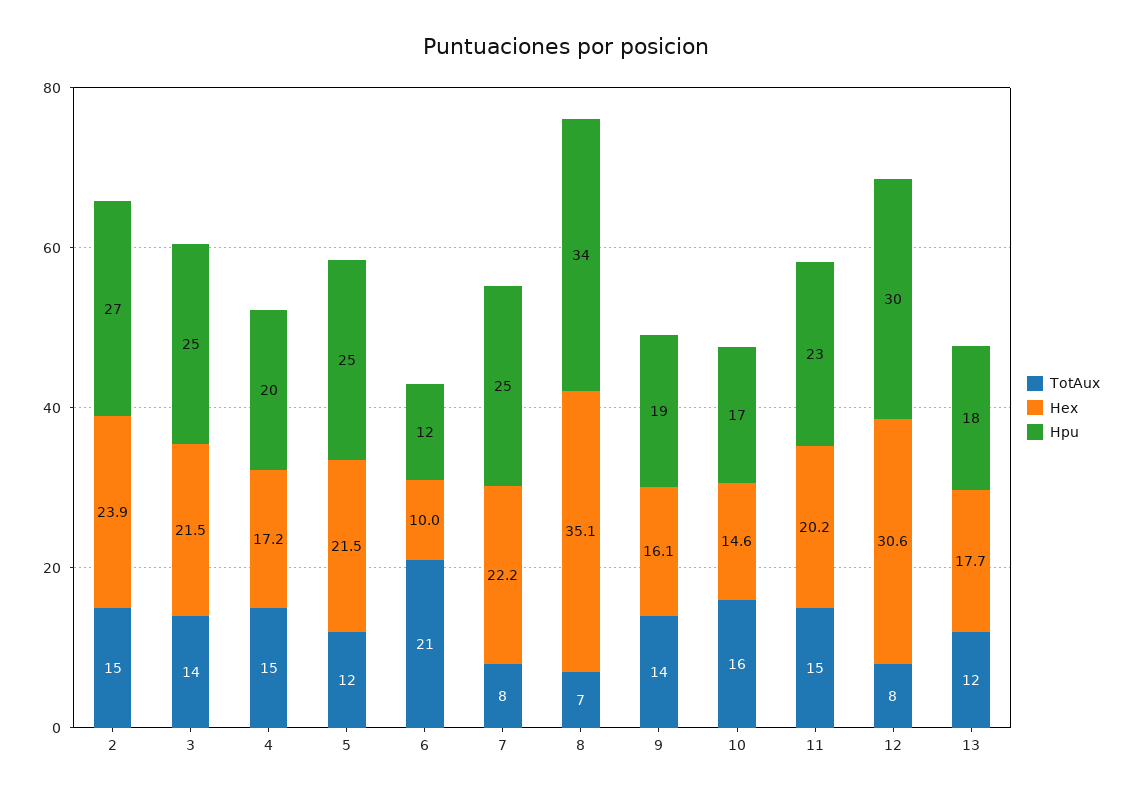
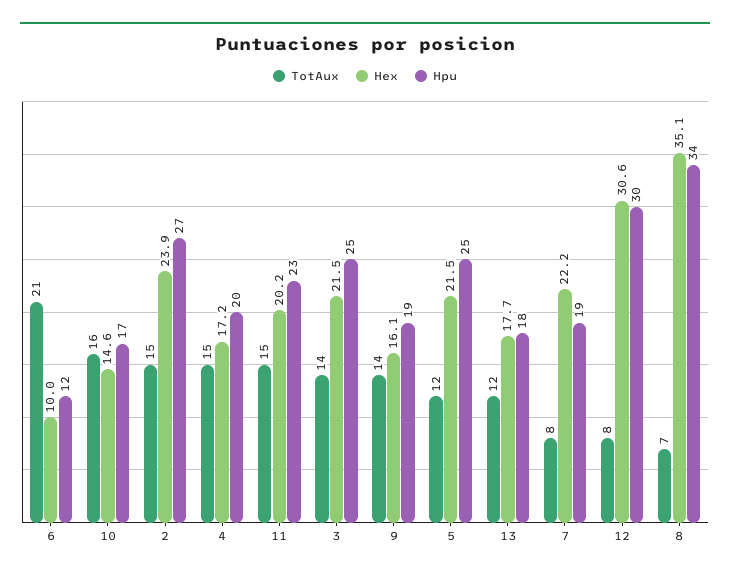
  {
    "TotAux": {
      "2": 15,
      "3": 14,
      "4": 15,
      "5": 12,
      "6": 21,
      "7": 8,
      "8": 7,
      "9": 14,
      "10": 16,
      "11": 15,
      "12": 8,
      "13": 12
    },
    "Hex": {
      "2": 23.9,
      "3": 21.5,
      "4": 17.2,
      "5": 21.5,
      "6": 10,
      "7": 22.2,
      "8": 35.1,
      "9": 16.1,
      "10": 14.6,
      "11": 20.2,
      "12": 30.6,
      "13": 17.7
    },
    "Hpu": {
      "2": 27,
      "3": 25,
      "4": 20,
      "5": 25,
      "6": 12,
-     "7": 25,
+     "7": 19,
      "8": 34,
      "9": 19,
      "10": 17,
      "11": 23,
      "12": 30,
      "13": 18
    }
  }

